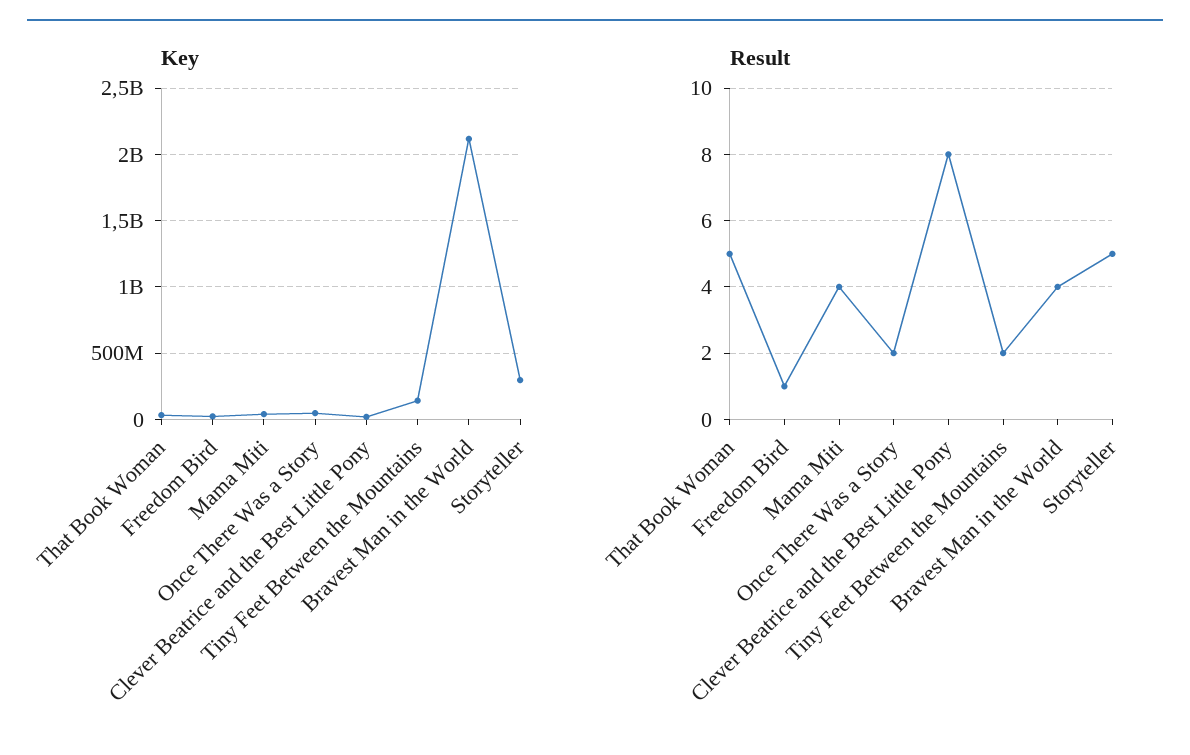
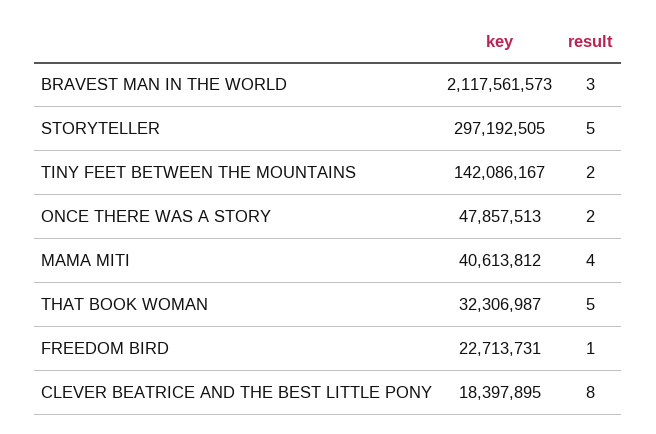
  {
    "Key": {
      "That Book Woman": 32306987,
      "Freedom Bird": 22713731,
      "Mama Miti": 40613812,
      "Once There Was a Story": 47857513,
      "Clever Beatrice and the Best Little Pony": 18397895,
      "Tiny Feet Between the Mountains": 142086167,
      "Bravest Man in the World": 2117561573,
      "Storyteller": 297192505
    },
    "Result": {
      "That Book Woman": 5,
      "Freedom Bird": 1,
      "Mama Miti": 4,
      "Once There Was a Story": 2,
      "Clever Beatrice and the Best Little Pony": 8,
      "Tiny Feet Between the Mountains": 2,
-     "Bravest Man in the World": 4,
+     "Bravest Man in the World": 3,
      "Storyteller": 5
    }
  }

